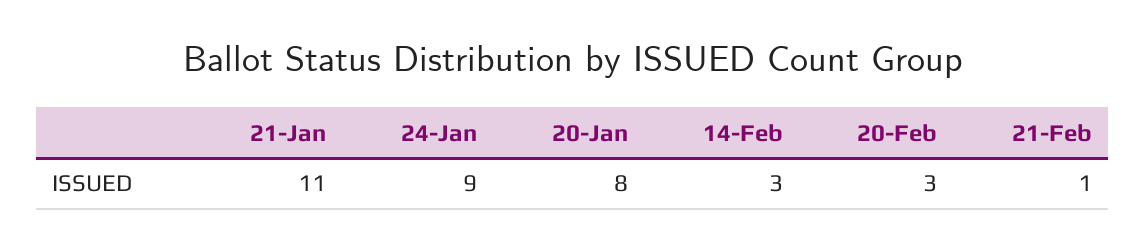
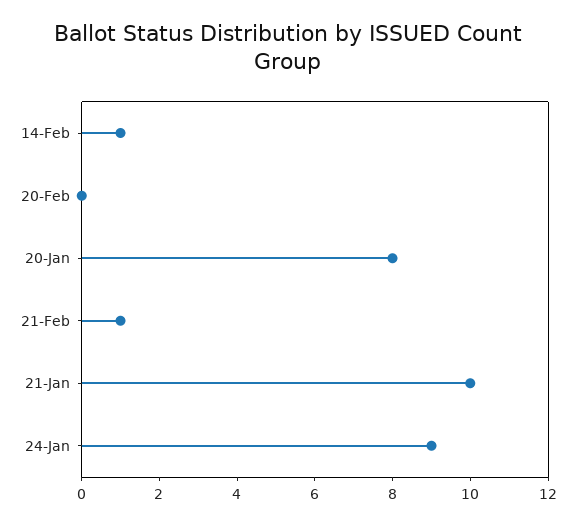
  {
-   "21-Jan": 11,
+   "21-Jan": 10,
    "24-Jan": 9,
    "20-Jan": 8,
-   "14-Feb": 3,
+   "14-Feb": 1,
-   "20-Feb": 3,
+   "20-Feb": 0,
    "21-Feb": 1
  }

